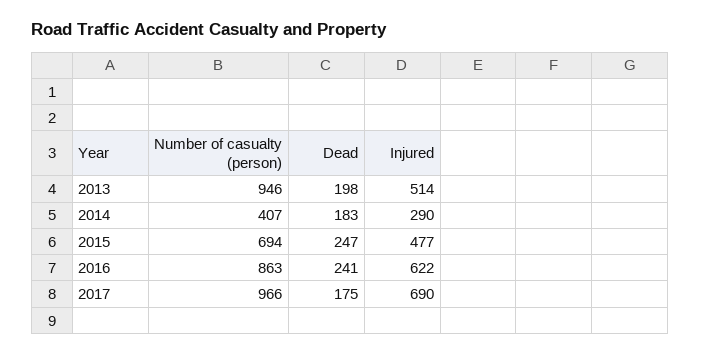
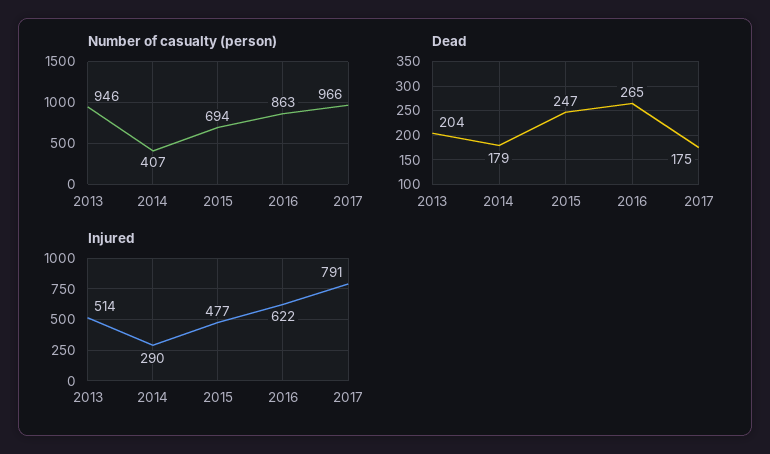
  {
    "Number of casualty (person)": {
      "2013": 946,
      "2014": 407,
      "2015": 694,
      "2016": 863,
      "2017": 966
    },
    "Dead": {
-     "2013": 198,
+     "2013": 204,
-     "2014": 183,
+     "2014": 179,
      "2015": 247,
-     "2016": 241,
+     "2016": 265,
      "2017": 175
    },
    "Injured": {
      "2013": 514,
      "2014": 290,
      "2015": 477,
      "2016": 622,
-     "2017": 690
+     "2017": 791
    }
  }

